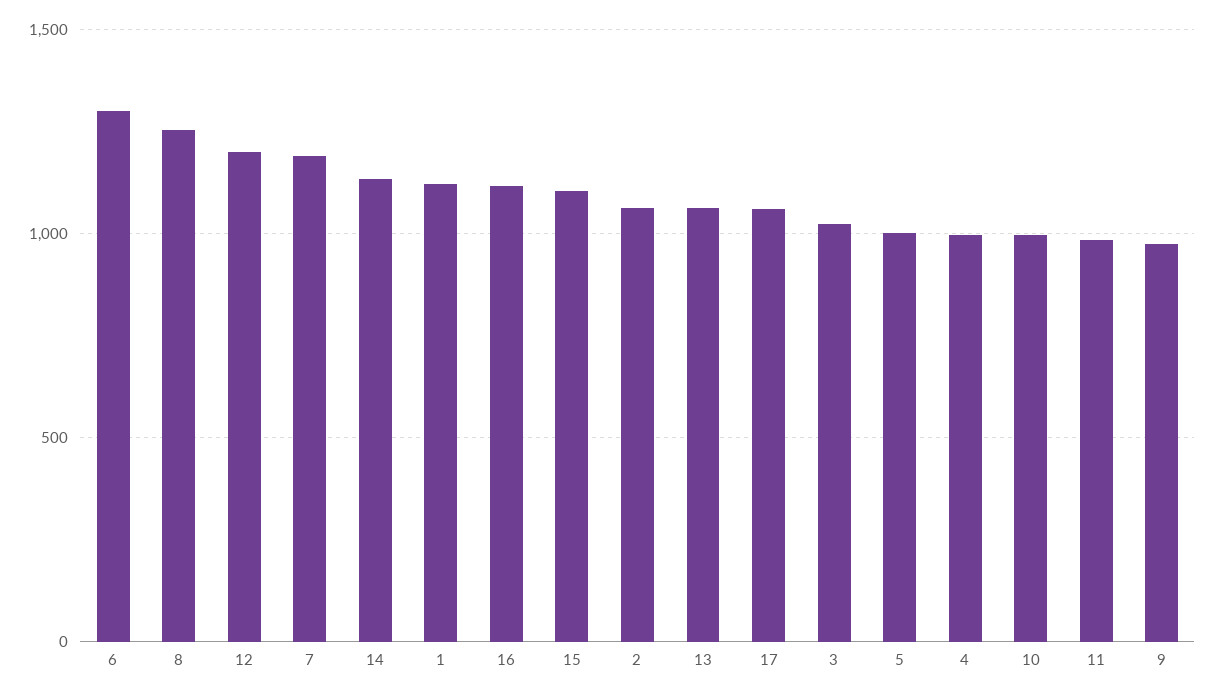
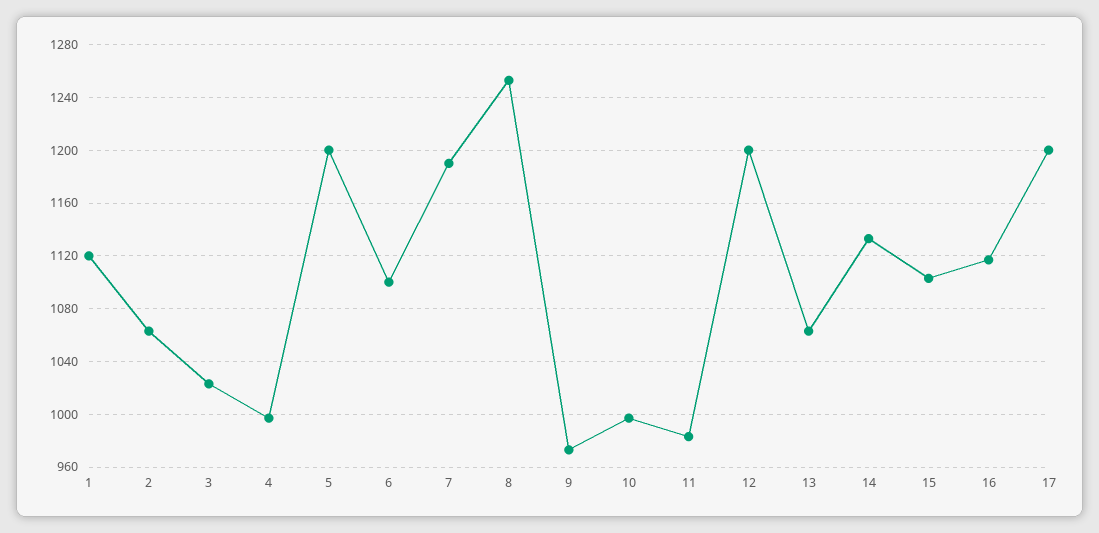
  {
-   "6": 1300,
+   "6": 1100,
    "8": 1255,
    "12": 1200,
    "7": 1190,
    "14": 1135,
    "1": 1120,
    "16": 1115,
    "15": 1105,
    "2": 1065,
    "13": 1065,
-   "17": 1050,
+   "17": 1200,
    "3": 1025,
-   "5": 1000,
+   "5": 1200,
    "4": 995,
    "10": 995,
    "11": 985,
    "9": 975
  }

